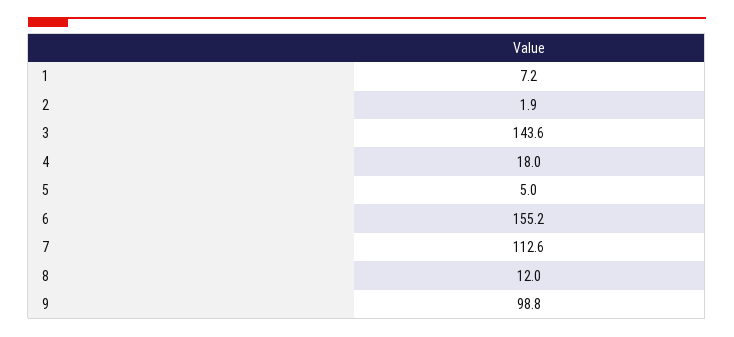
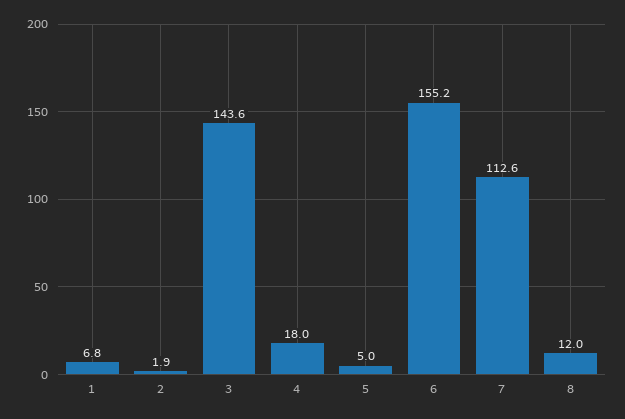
  {
-   "1": 7.2,
+   "1": 6.8,
    "2": 1.9,
    "3": 143.6,
    "4": 18,
    "5": 5,
    "6": 155.2,
    "7": 112.6,
-   "8": 12,
+   "8": 12
-   "9": 98.8
  }

